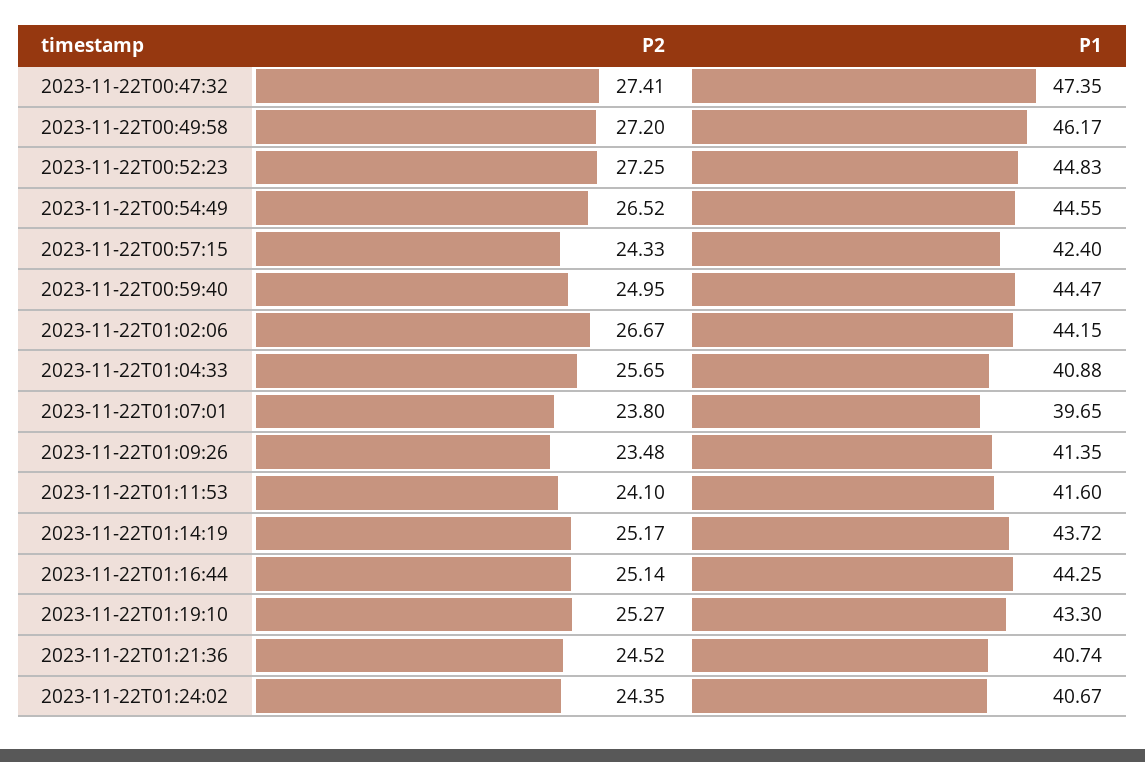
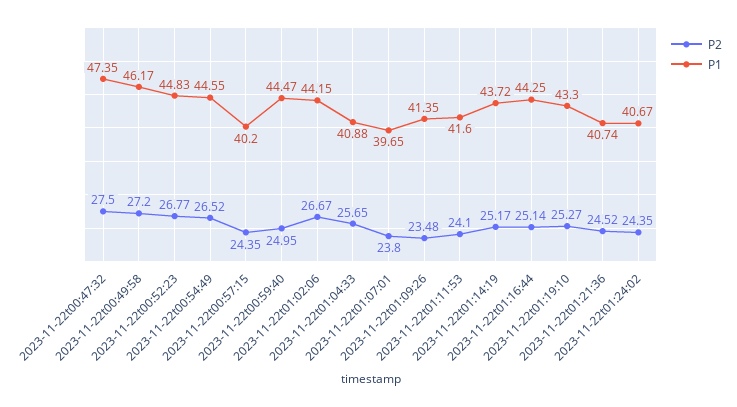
  {
    "P2": {
-     "2023-11-22T00:47:32": 27.41,
+     "2023-11-22T00:47:32": 27.5,
      "2023-11-22T00:49:58": 27.2,
-     "2023-11-22T00:52:23": 27.25,
+     "2023-11-22T00:52:23": 26.77,
      "2023-11-22T00:54:49": 26.52,
-     "2023-11-22T00:57:15": 24.33,
+     "2023-11-22T00:57:15": 24.35,
      "2023-11-22T00:59:40": 24.95,
      "2023-11-22T01:02:06": 26.67,
      "2023-11-22T01:04:33": 25.65,
      "2023-11-22T01:07:01": 23.8,
      "2023-11-22T01:09:26": 23.48,
      "2023-11-22T01:11:53": 24.1,
      "2023-11-22T01:14:19": 25.17,
      "2023-11-22T01:16:44": 25.14,
      "2023-11-22T01:19:10": 25.27,
      "2023-11-22T01:21:36": 24.52,
      "2023-11-22T01:24:02": 24.35
    },
    "P1": {
      "2023-11-22T00:47:32": 47.35,
      "2023-11-22T00:49:58": 46.17,
      "2023-11-22T00:52:23": 44.83,
      "2023-11-22T00:54:49": 44.55,
-     "2023-11-22T00:57:15": 42.4,
+     "2023-11-22T00:57:15": 40.2,
      "2023-11-22T00:59:40": 44.47,
      "2023-11-22T01:02:06": 44.15,
      "2023-11-22T01:04:33": 40.88,
      "2023-11-22T01:07:01": 39.65,
      "2023-11-22T01:09:26": 41.35,
      "2023-11-22T01:11:53": 41.6,
      "2023-11-22T01:14:19": 43.72,
      "2023-11-22T01:16:44": 44.25,
      "2023-11-22T01:19:10": 43.3,
      "2023-11-22T01:21:36": 40.74,
      "2023-11-22T01:24:02": 40.67
    }
  }

